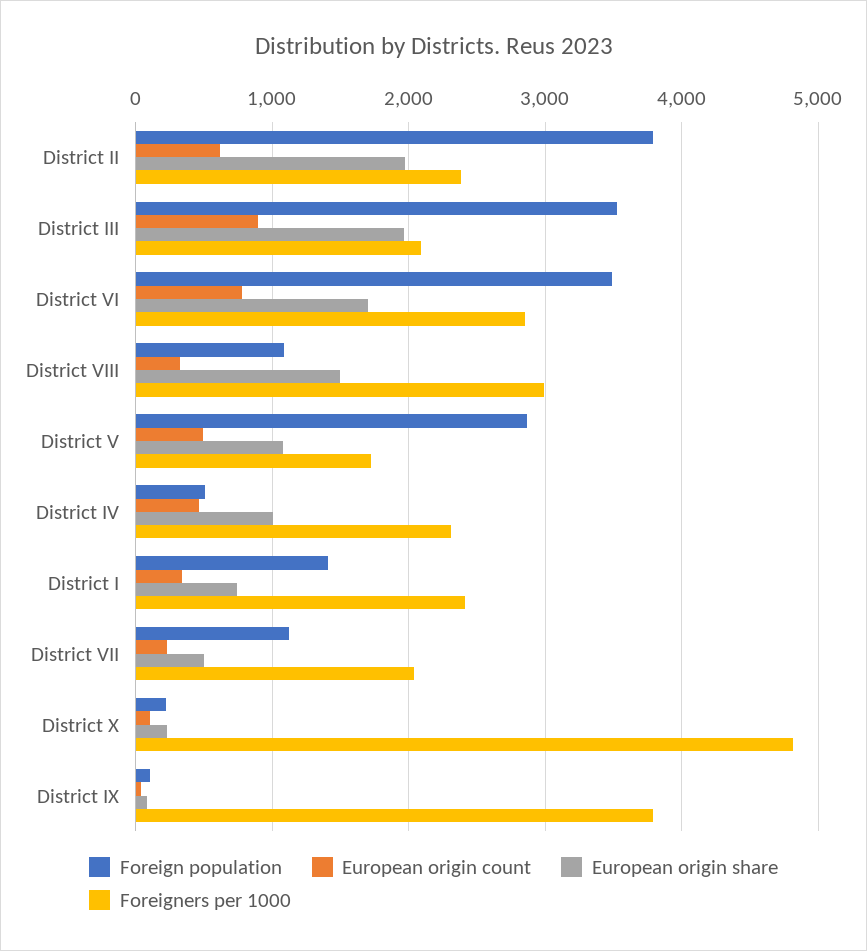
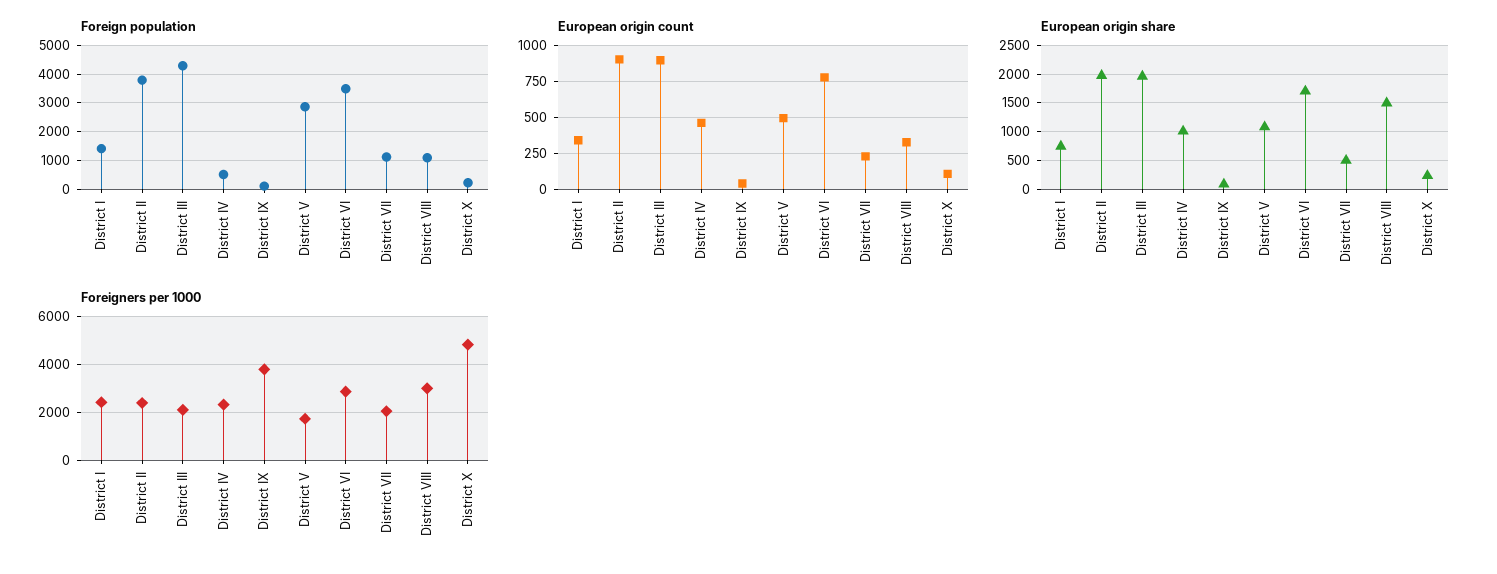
  {
    "Foreign population": {
      "District II": 3800,
-     "District III": 3500,
+     "District III": 4250,
      "District VI": 3500,
      "District VIII": 1100,
      "District V": 2900,
      "District IV": 500,
      "District I": 1400,
      "District VII": 1100,
      "District X": 200,
      "District IX": 100
    },
    "European origin count": {
-     "District II": 600,
+     "District II": 900,
      "District III": 900,
      "District VI": 800,
      "District VIII": 350,
      "District V": 500,
      "District IV": 450,
      "District I": 350,
      "District VII": 250,
      "District X": 100,
      "District IX": 50
    },
    "European origin share": {
      "District II": 2000,
      "District III": 2000,
      "District VI": 1700,
      "District VIII": 1500,
      "District V": 1100,
      "District IV": 1000,
      "District I": 700,
      "District VII": 500,
      "District X": 200,
      "District IX": 100
    },
    "Foreigners per 1000": {
      "District II": 2400,
      "District III": 2100,
      "District VI": 2900,
      "District VIII": 3000,
      "District V": 1700,
      "District IV": 2300,
      "District I": 2400,
      "District VII": 2000,
      "District X": 4800,
      "District IX": 3800
    }
  }

